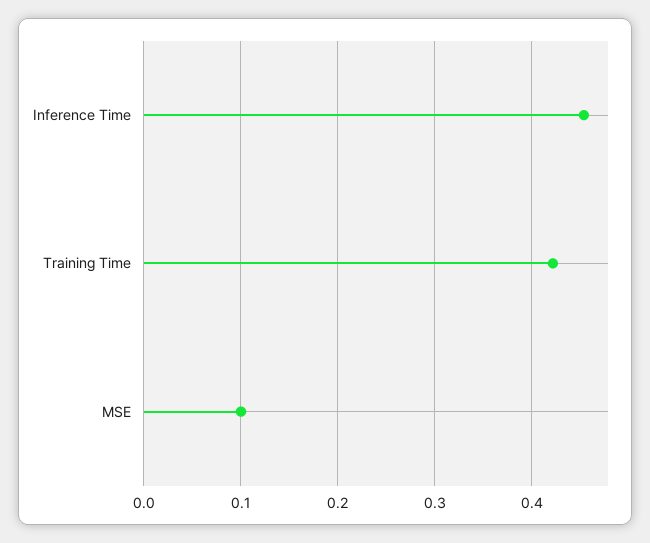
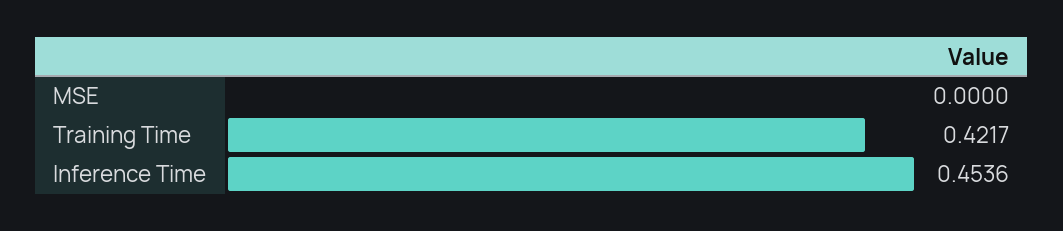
  {
    "Inference Time": 0.4536,
    "Training Time": 0.4217,
-   "MSE": 0.1
+   "MSE": 0
  }

